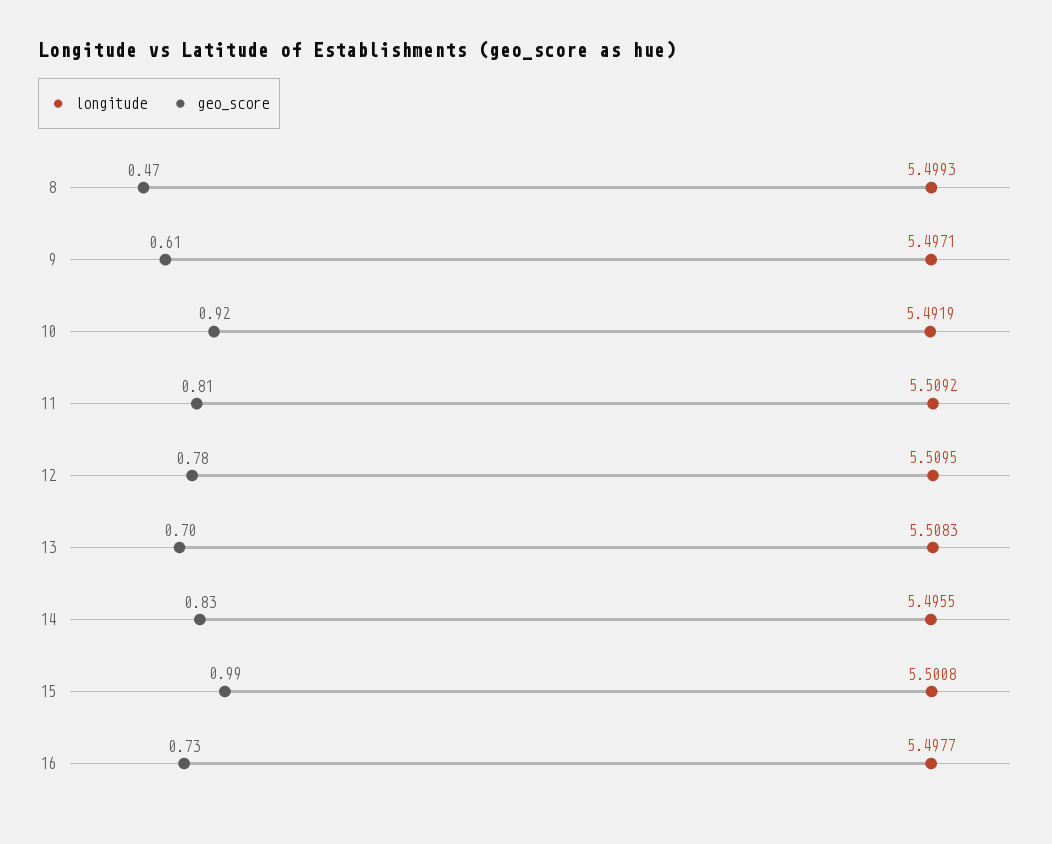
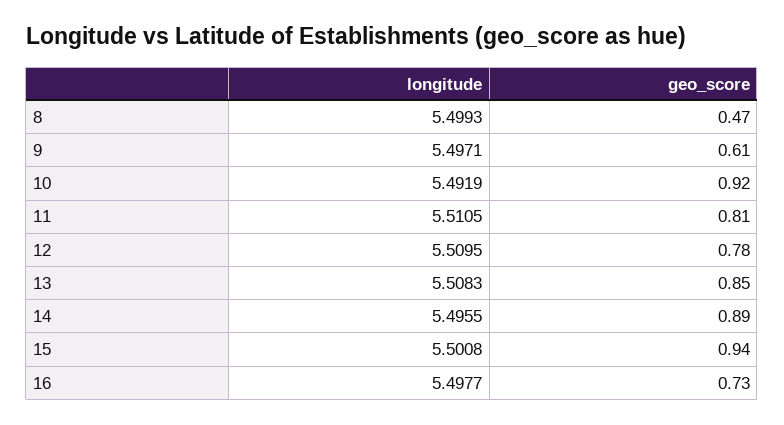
  {
    "longitude": {
      "8": 5.4993,
      "9": 5.4971,
      "10": 5.4919,
-     "11": 5.5092,
+     "11": 5.5105,
      "12": 5.5095,
      "13": 5.5083,
      "14": 5.4955,
      "15": 5.5008,
      "16": 5.4977
    },
    "geo_score": {
      "8": 0.47,
      "9": 0.61,
      "10": 0.92,
      "11": 0.81,
      "12": 0.78,
-     "13": 0.7,
+     "13": 0.85,
-     "14": 0.83,
+     "14": 0.89,
-     "15": 0.99,
+     "15": 0.94,
      "16": 0.73
    }
  }

